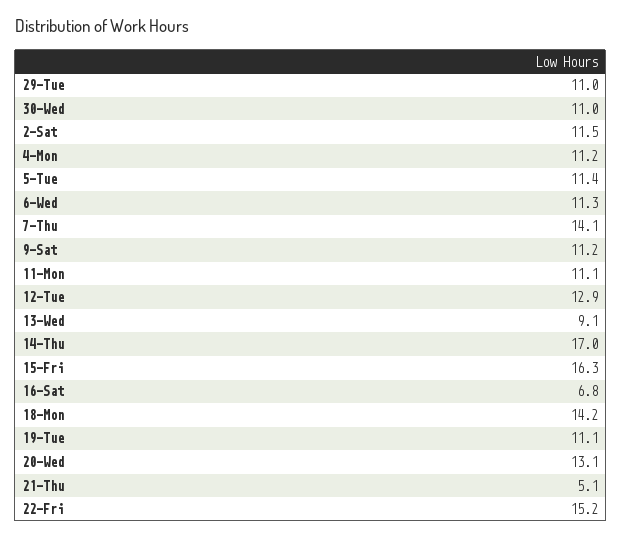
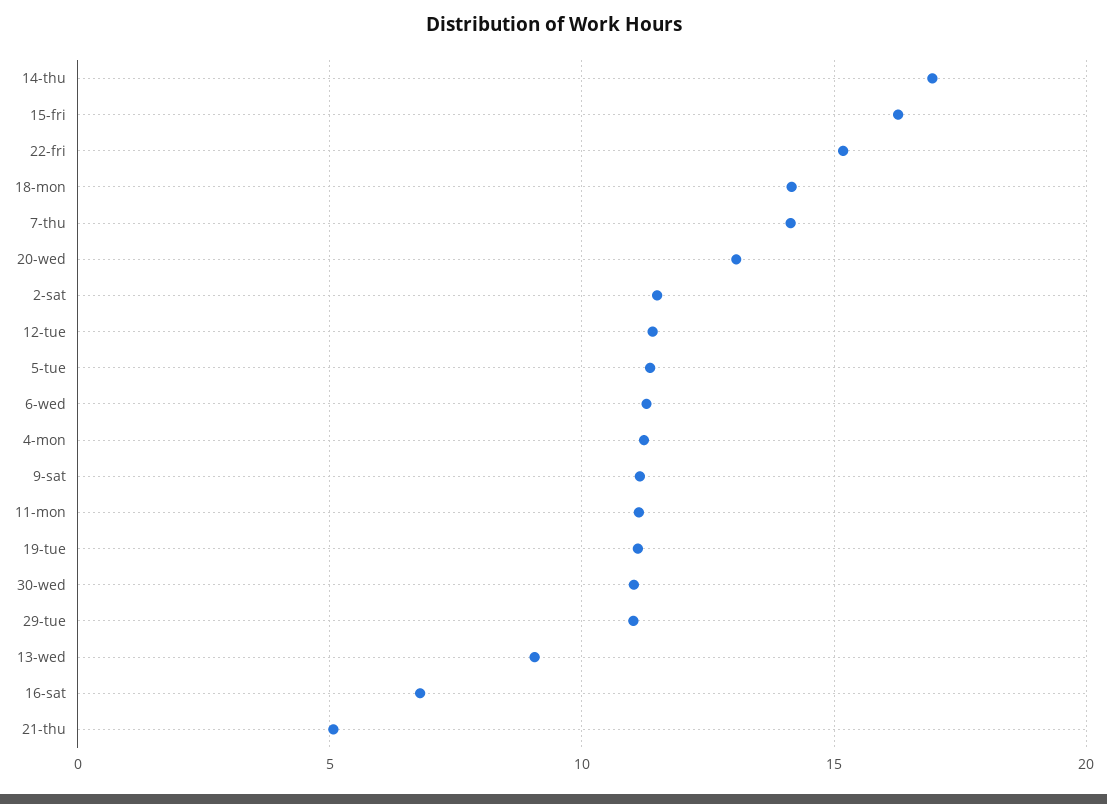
  {
    "29-Tue": 11,
    "30-Wed": 11,
    "2-Sat": 11.5,
    "4-Mon": 11.2,
    "5-Tue": 11.4,
    "6-Wed": 11.3,
    "7-Thu": 14.1,
    "9-Sat": 11.2,
    "11-Mon": 11.1,
-   "12-Tue": 12.9,
+   "12-Tue": 11.5,
    "13-Wed": 9.1,
    "14-Thu": 17,
    "15-Fri": 16.3,
    "16-Sat": 6.8,
    "18-Mon": 14.2,
    "19-Tue": 11.1,
    "20-Wed": 13.1,
    "21-Thu": 5.1,
    "22-Fri": 15.2
  }

